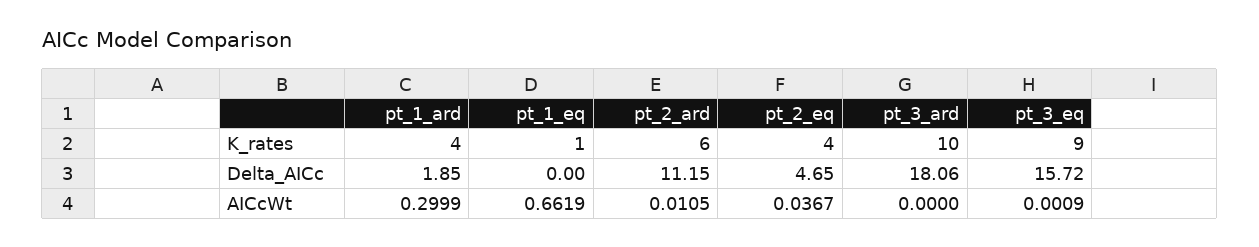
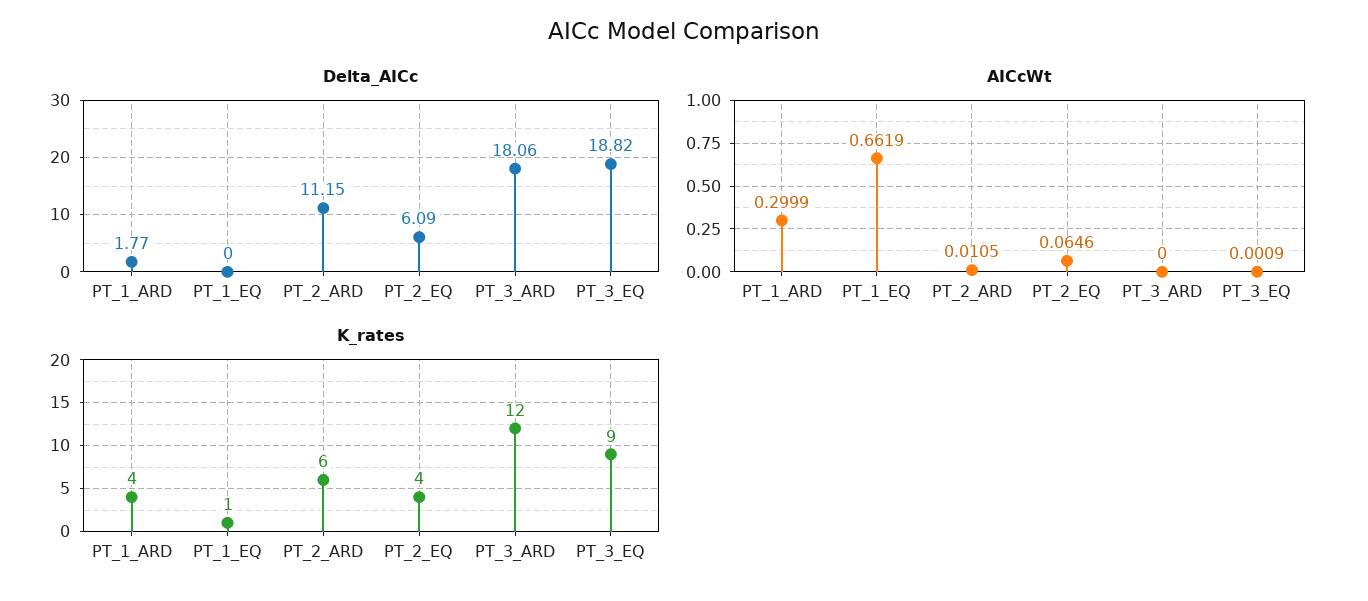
  {
    "K_rates": {
      "pt_1_ard": 4,
      "pt_1_eq": 1,
      "pt_2_ard": 6,
      "pt_2_eq": 4,
-     "pt_3_ard": 10,
+     "pt_3_ard": 12,
      "pt_3_eq": 9
    },
    "Delta_AICc": {
-     "pt_1_ard": 1.85,
+     "pt_1_ard": 1.77,
      "pt_1_eq": 0,
      "pt_2_ard": 11.15,
-     "pt_2_eq": 4.65,
+     "pt_2_eq": 6.09,
      "pt_3_ard": 18.06,
-     "pt_3_eq": 15.72
+     "pt_3_eq": 18.82
    },
    "AICcWt": {
      "pt_1_ard": 0.2999,
      "pt_1_eq": 0.6619,
      "pt_2_ard": 0.0105,
-     "pt_2_eq": 0.0367,
+     "pt_2_eq": 0.0646,
      "pt_3_ard": 0,
      "pt_3_eq": 0.0009
    }
  }

